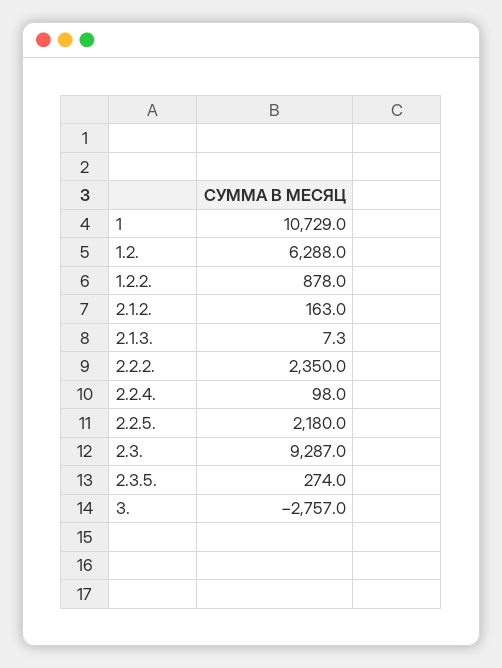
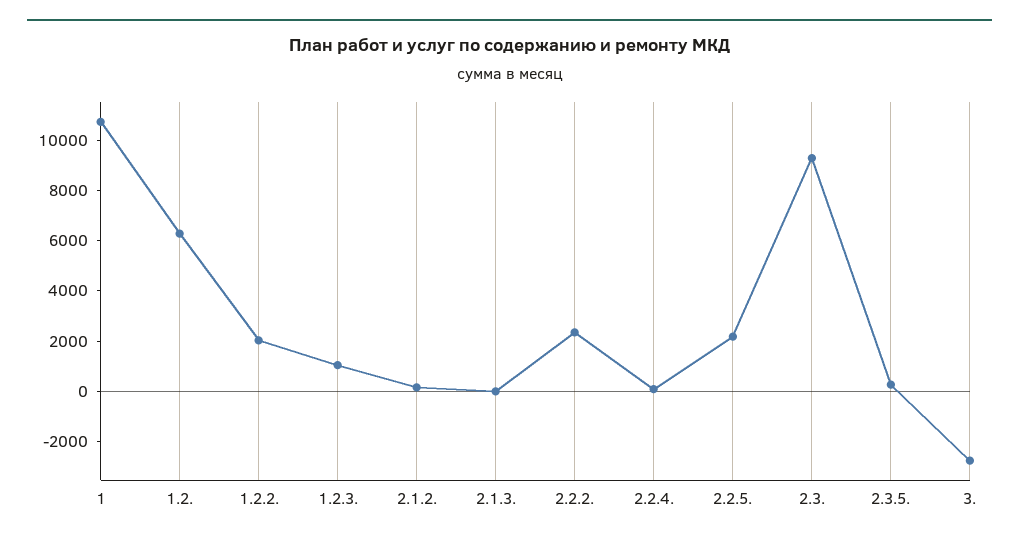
  {
    "1": 10729,
    "1.2.": 6288,
-   "1.2.2.": 878,
+   "1.2.2.": 2000,
    "2.1.2.": 163,
    "2.1.3.": 7.3,
    "2.2.2.": 2350,
    "2.2.4.": 98,
    "2.2.5.": 2180,
    "2.3.": 9287,
    "2.3.5.": 274,
-   "3.": -2757
+   "3.": -2757,
+   "1.2.3.": 1000
  }

